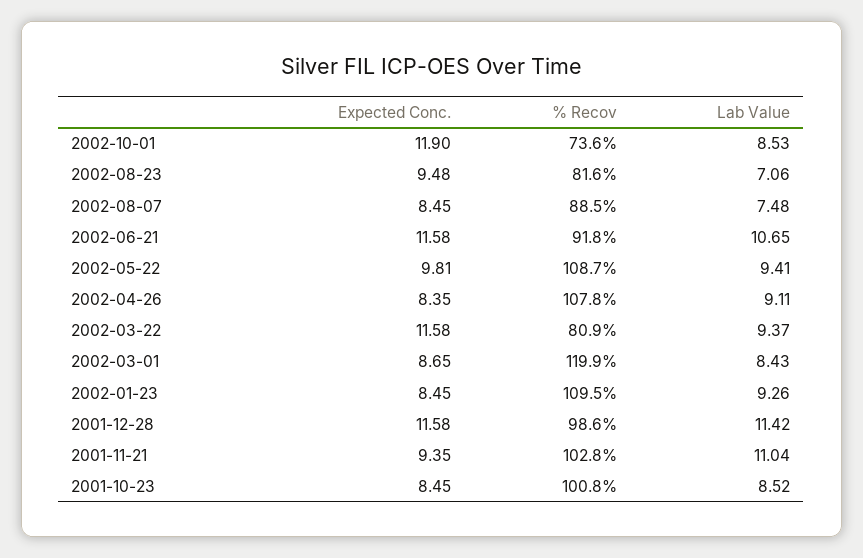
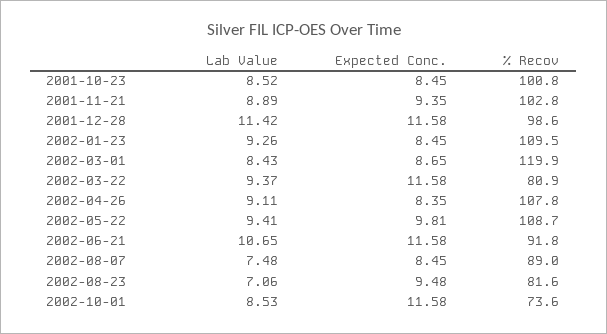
  {
    "Expected Conc.": {
-     "2002-10-01": 11.9,
+     "2002-10-01": 11.58,
      "2002-08-23": 9.48,
      "2002-08-07": 8.45,
      "2002-06-21": 11.58,
      "2002-05-22": 9.81,
      "2002-04-26": 8.35,
      "2002-03-22": 11.58,
      "2002-03-01": 8.65,
      "2002-01-23": 8.45,
      "2001-12-28": 11.58,
      "2001-11-21": 9.35,
      "2001-10-23": 8.45
    },
    "% Recov": {
      "2002-10-01": 73.6,
      "2002-08-23": 81.6,
-     "2002-08-07": 88.5,
+     "2002-08-07": 89,
      "2002-06-21": 91.8,
      "2002-05-22": 108.7,
      "2002-04-26": 107.8,
      "2002-03-22": 80.9,
      "2002-03-01": 119.9,
      "2002-01-23": 109.5,
      "2001-12-28": 98.6,
      "2001-11-21": 102.8,
      "2001-10-23": 100.8
    },
    "Lab Value": {
      "2002-10-01": 8.53,
      "2002-08-23": 7.06,
      "2002-08-07": 7.48,
      "2002-06-21": 10.65,
      "2002-05-22": 9.41,
      "2002-04-26": 9.11,
      "2002-03-22": 9.37,
      "2002-03-01": 8.43,
      "2002-01-23": 9.26,
      "2001-12-28": 11.42,
-     "2001-11-21": 11.04,
+     "2001-11-21": 8.89,
      "2001-10-23": 8.52
    }
  }

